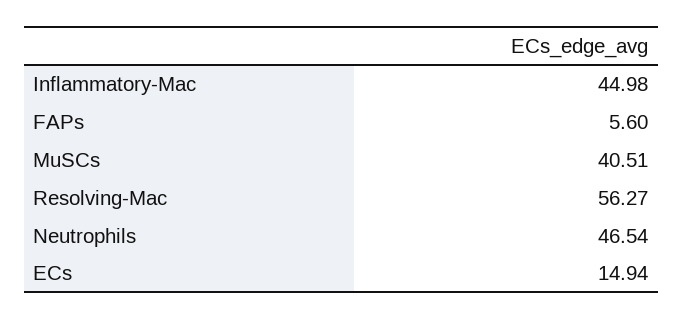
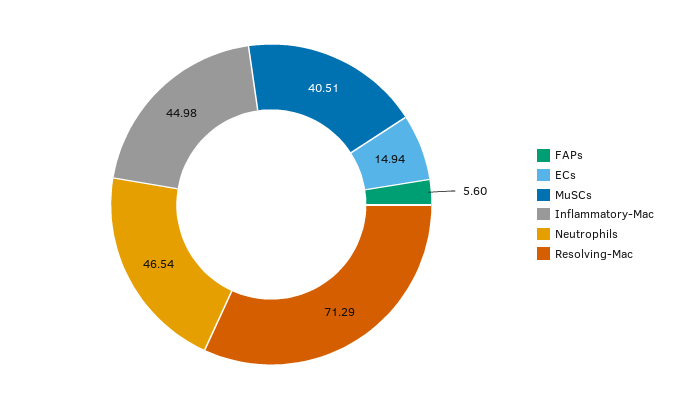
  {
    "Inflammatory-Mac": 44.98,
    "FAPs": 5.6,
    "MuSCs": 40.51,
-   "Resolving-Mac": 56.27,
+   "Resolving-Mac": 71.29,
    "Neutrophils": 46.54,
    "ECs": 14.94
  }

